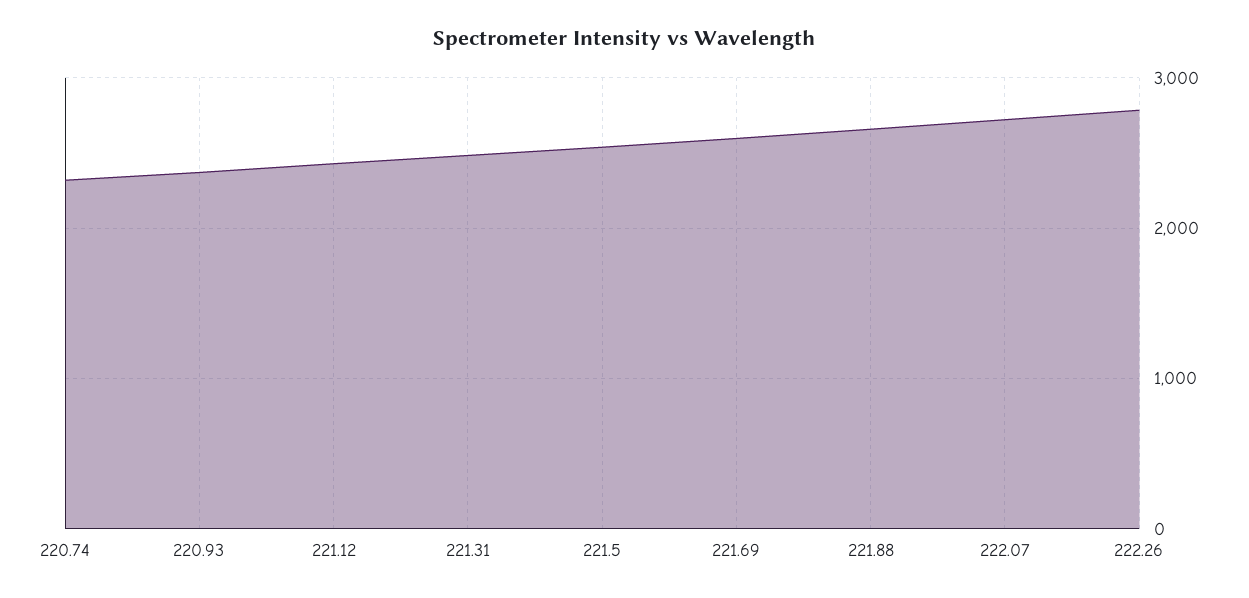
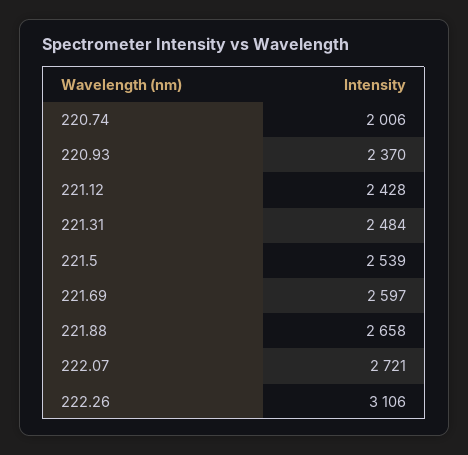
  {
-   "220.74": 2300,
+   "220.74": 2006,
    "220.93": 2370,
    "221.12": 2428,
    "221.31": 2484,
    "221.5": 2539,
    "221.69": 2597,
    "221.88": 2658,
    "222.07": 2721,
-   "222.26": 2800
+   "222.26": 3106
  }

